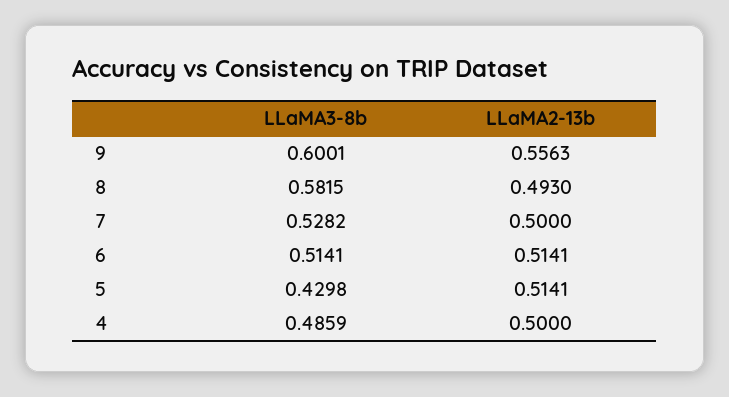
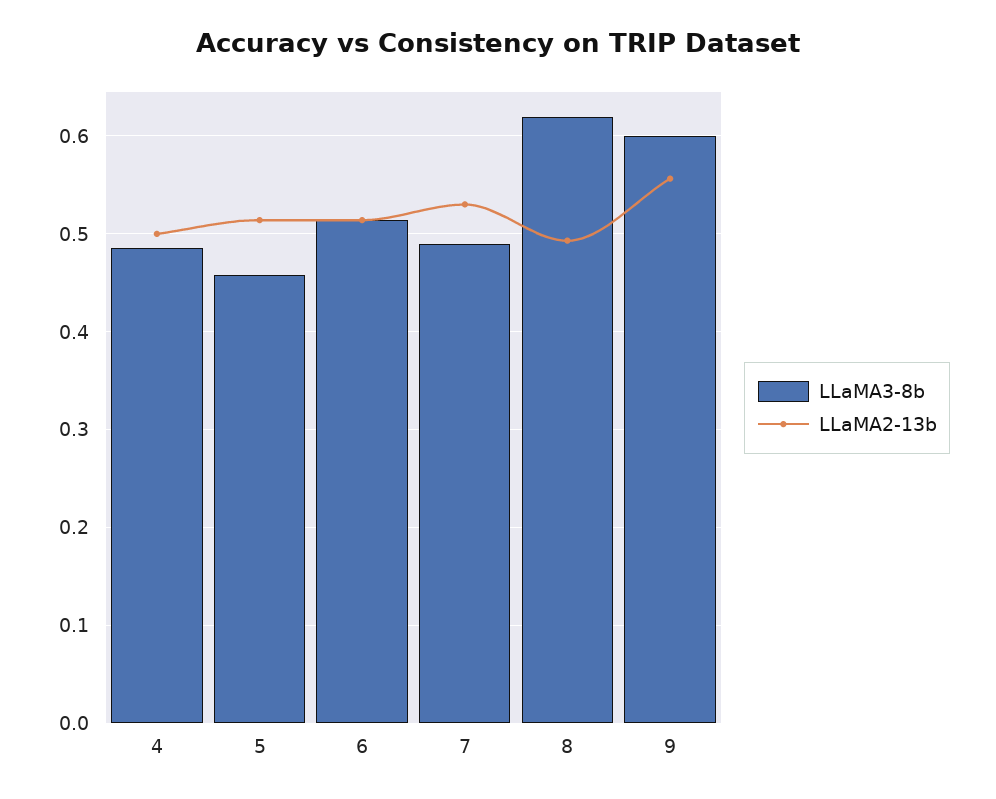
  {
    "LLaMA3-8b": {
      "9": 0.6001,
-     "8": 0.5815,
+     "8": 0.62,
-     "7": 0.5282,
+     "7": 0.49,
      "6": 0.5141,
-     "5": 0.4298,
+     "5": 0.46,
      "4": 0.4859
    },
    "LLaMA2-13b": {
      "9": 0.5563,
      "8": 0.493,
-     "7": 0.5,
+     "7": 0.53,
      "6": 0.5141,
      "5": 0.5141,
      "4": 0.5
    }
  }

